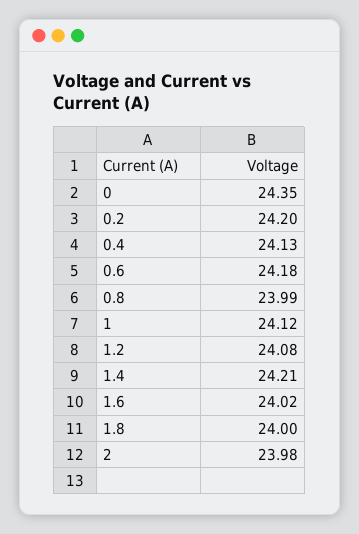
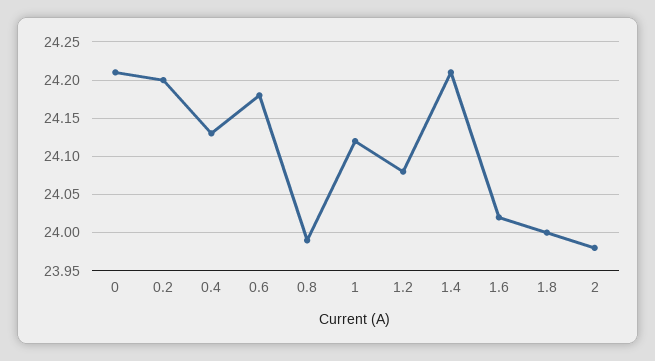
  {
-   "0": 24.35,
+   "0": 24.21,
    "0.2": 24.2,
    "0.4": 24.13,
    "0.6": 24.18,
    "0.8": 23.99,
    "1": 24.12,
    "1.2": 24.08,
    "1.4": 24.21,
    "1.6": 24.02,
    "1.8": 24,
    "2": 23.98
  }

